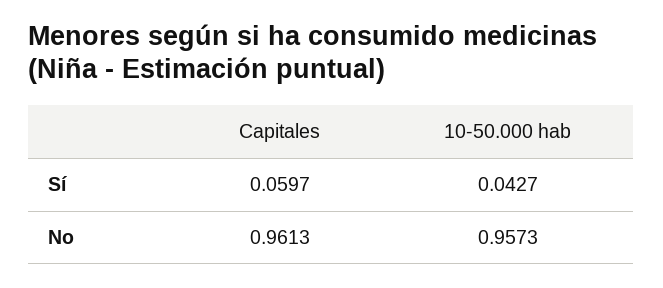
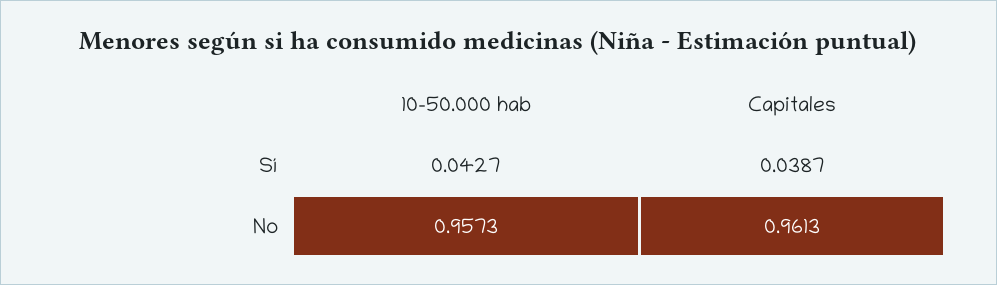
  {
    "Capitales": {
-     "Sí": 0.0597,
+     "Sí": 0.0387,
      "No": 0.9613
    },
    "10-50.000 hab": {
      "Sí": 0.0427,
      "No": 0.9573
    }
  }

